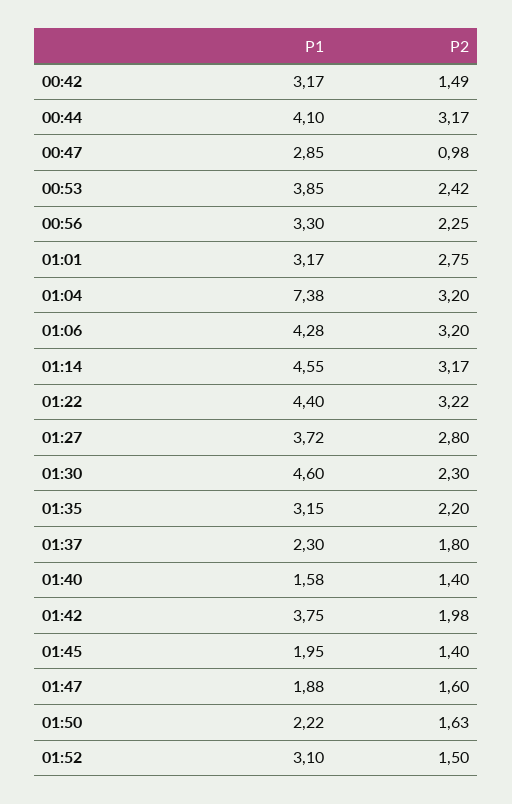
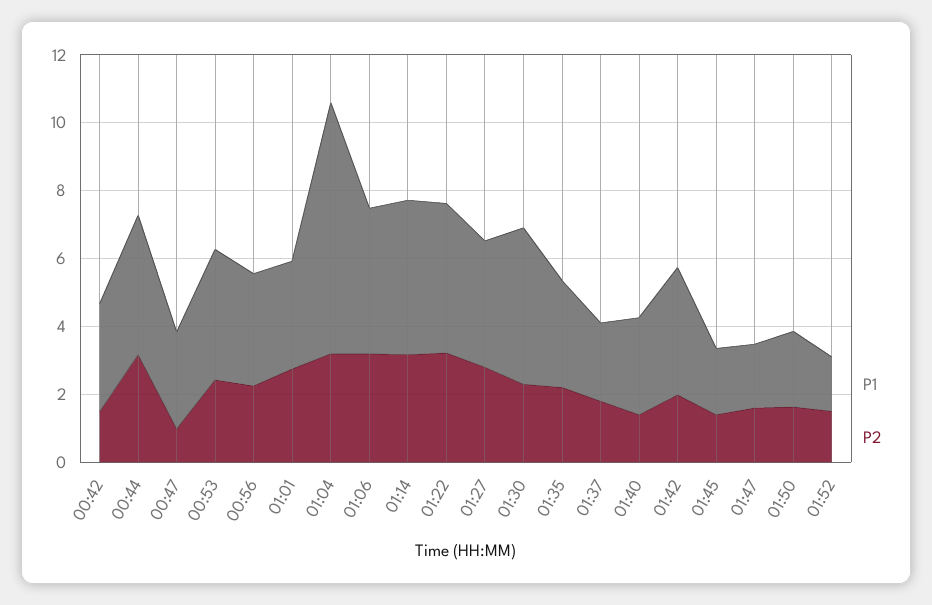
  {
    "P1": {
      "00:42": 3.17,
      "00:44": 4.1,
      "00:47": 2.85,
      "00:53": 3.85,
      "00:56": 3.3,
      "01:01": 3.17,
      "01:04": 7.38,
      "01:06": 4.28,
      "01:14": 4.55,
      "01:22": 4.4,
      "01:27": 3.72,
      "01:30": 4.6,
      "01:35": 3.15,
      "01:37": 2.3,
-     "01:40": 1.58,
+     "01:40": 3,
      "01:42": 3.75,
      "01:45": 1.95,
      "01:47": 1.88,
      "01:50": 2.22,
-     "01:52": 3.1
+     "01:52": 1.5
    },
    "P2": {
      "00:42": 1.49,
      "00:44": 3.17,
      "00:47": 0.98,
      "00:53": 2.42,
      "00:56": 2.25,
      "01:01": 2.75,
      "01:04": 3.2,
      "01:06": 3.2,
      "01:14": 3.17,
      "01:22": 3.22,
      "01:27": 2.8,
      "01:30": 2.3,
      "01:35": 2.2,
      "01:37": 1.8,
      "01:40": 1.4,
      "01:42": 1.98,
      "01:45": 1.4,
      "01:47": 1.6,
      "01:50": 1.63,
      "01:52": 1.5
    }
  }

